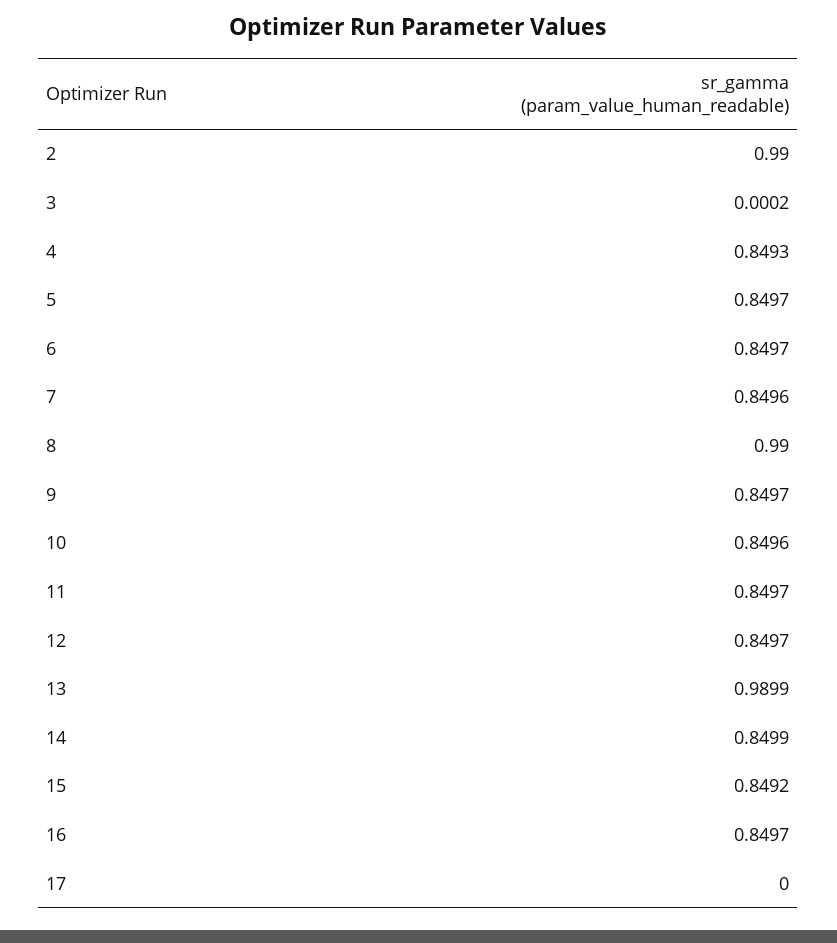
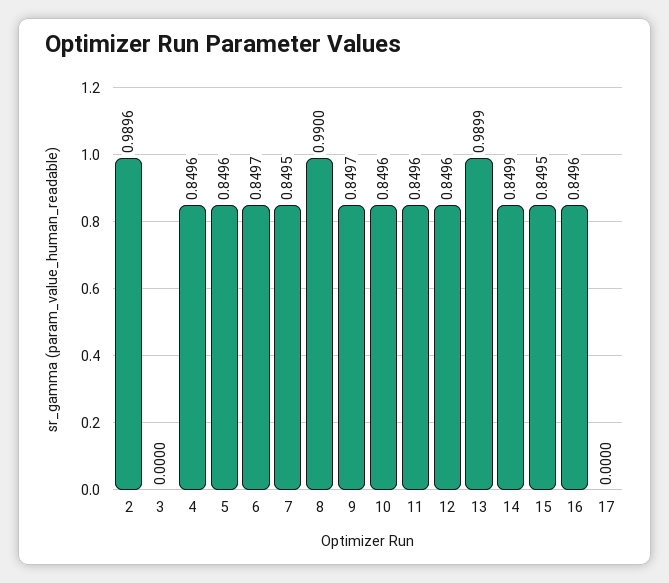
  {
-   "2": 0.99,
+   "2": 0.9896,
-   "3": 0.0002,
+   "3": 0,
-   "4": 0.8493,
+   "4": 0.8496,
-   "5": 0.8497,
+   "5": 0.8496,
    "6": 0.8497,
-   "7": 0.8496,
+   "7": 0.8495,
    "8": 0.99,
    "9": 0.8497,
    "10": 0.8496,
-   "11": 0.8497,
+   "11": 0.8496,
-   "12": 0.8497,
+   "12": 0.8496,
    "13": 0.9899,
    "14": 0.8499,
-   "15": 0.8492,
+   "15": 0.8495,
-   "16": 0.8497,
+   "16": 0.8496,
    "17": 0
  }

